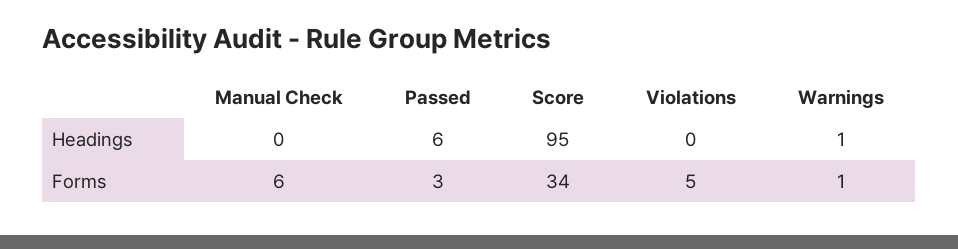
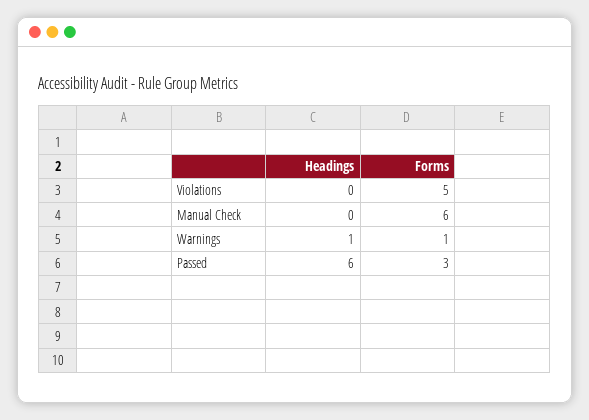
  {
    "Manual Check": {
      "Headings": 0,
      "Forms": 6
    },
    "Passed": {
      "Headings": 6,
      "Forms": 3
    },
-   "Score": {
-     "Headings": 95,
-     "Forms": 34
-   },
    "Violations": {
      "Headings": 0,
      "Forms": 5
    },
    "Warnings": {
      "Headings": 1,
      "Forms": 1
    }
  }

